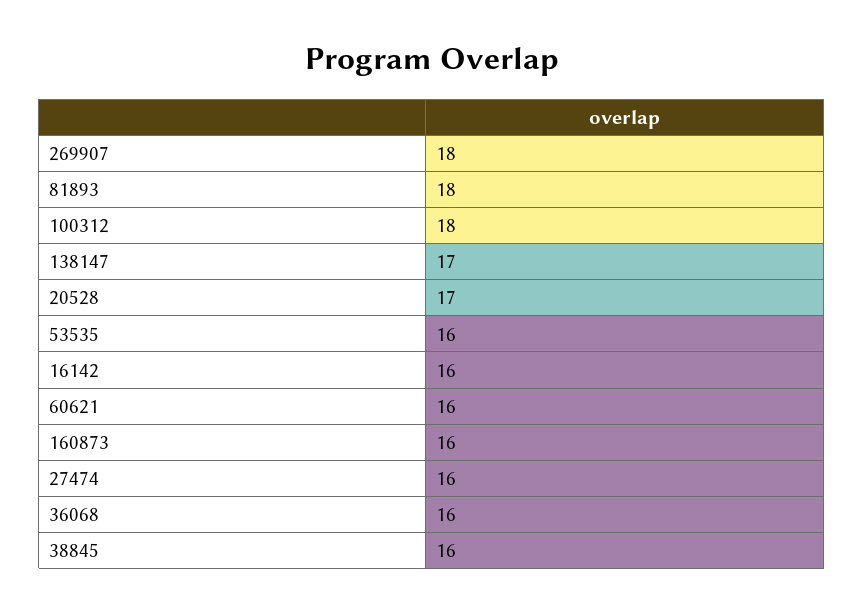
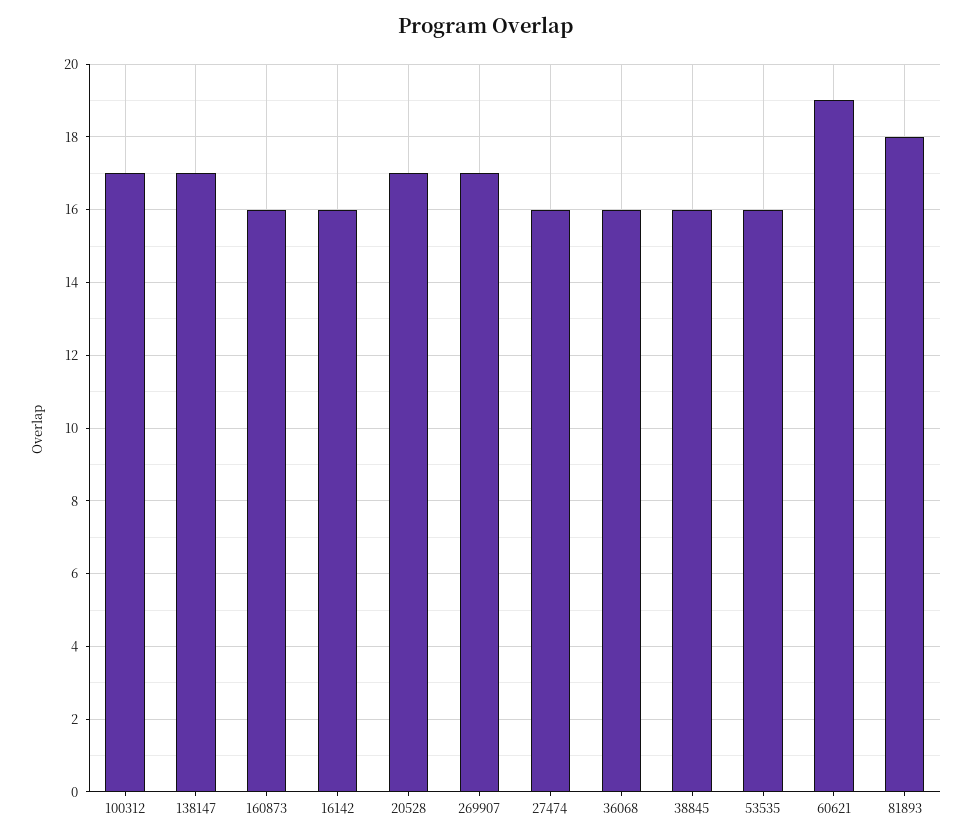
  {
-   "269907": 18,
+   "269907": 17,
    "81893": 18,
-   "100312": 18,
+   "100312": 17,
    "138147": 17,
    "20528": 17,
    "53535": 16,
    "16142": 16,
-   "60621": 16,
+   "60621": 19,
    "160873": 16,
    "27474": 16,
    "36068": 16,
    "38845": 16
  }

